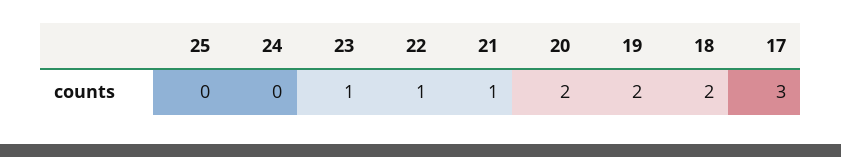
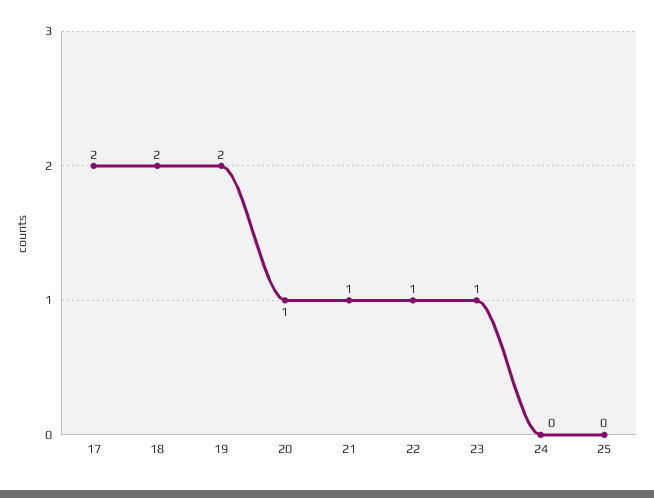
  {
    "25": 0,
    "24": 0,
    "23": 1,
    "22": 1,
    "21": 1,
-   "20": 2,
+   "20": 1,
    "19": 2,
    "18": 2,
-   "17": 3
+   "17": 2
  }

